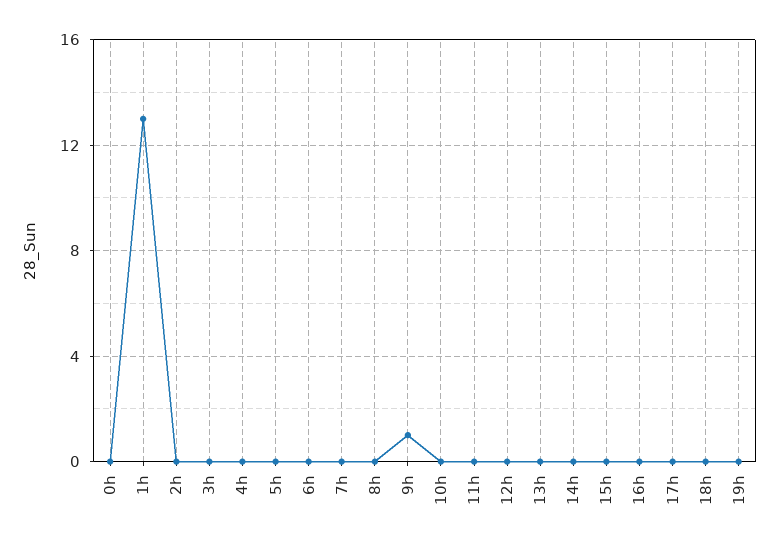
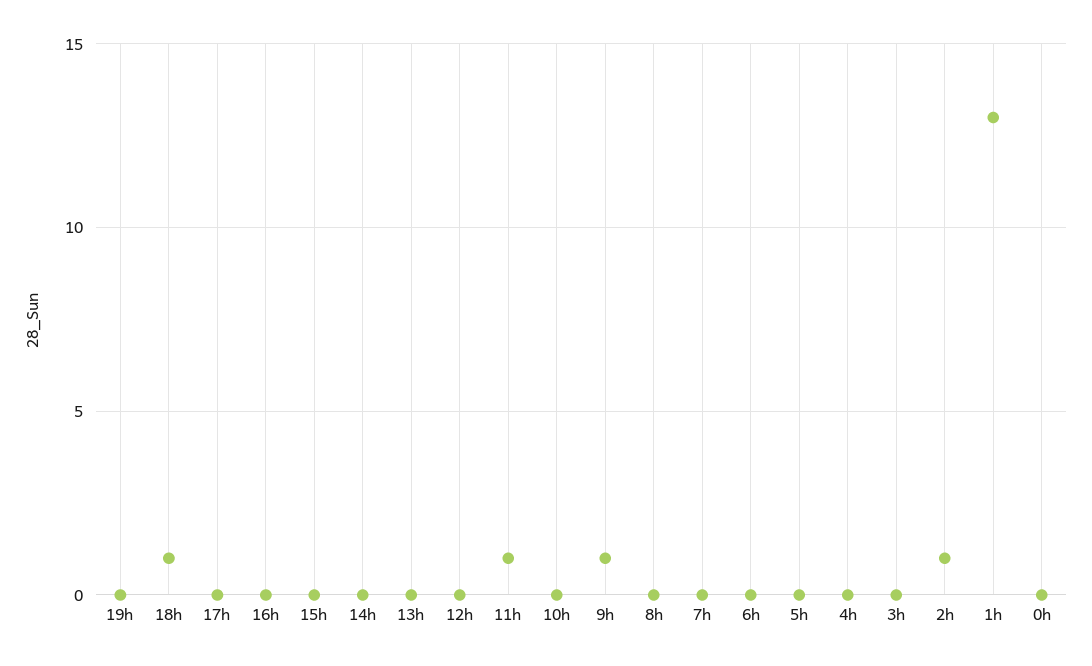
  {
    "0h": 0,
    "1h": 13,
-   "2h": 0,
+   "2h": 1,
    "3h": 0,
    "4h": 0,
    "5h": 0,
    "6h": 0,
    "7h": 0,
    "8h": 0,
    "9h": 1,
    "10h": 0,
-   "11h": 0,
+   "11h": 1,
    "12h": 0,
    "13h": 0,
    "14h": 0,
    "15h": 0,
    "16h": 0,
    "17h": 0,
-   "18h": 0,
+   "18h": 1,
    "19h": 0
  }

